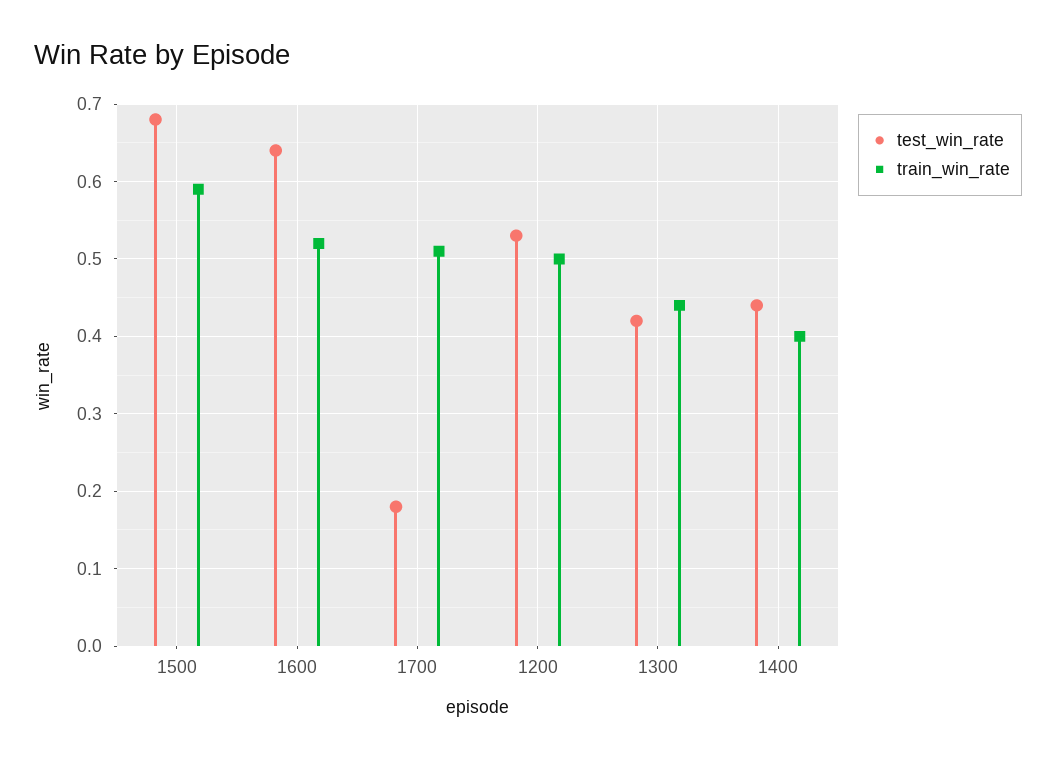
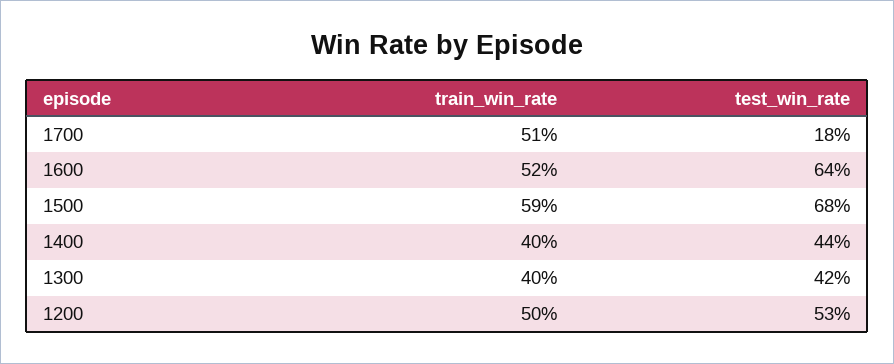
  {
    "test_win_rate": {
      "1500": 0.68,
      "1600": 0.64,
      "1700": 0.18,
      "1200": 0.53,
      "1300": 0.42,
      "1400": 0.44
    },
    "train_win_rate": {
      "1500": 0.59,
      "1600": 0.52,
      "1700": 0.51,
      "1200": 0.5,
-     "1300": 0.44,
+     "1300": 0.4,
      "1400": 0.4
    }
  }

